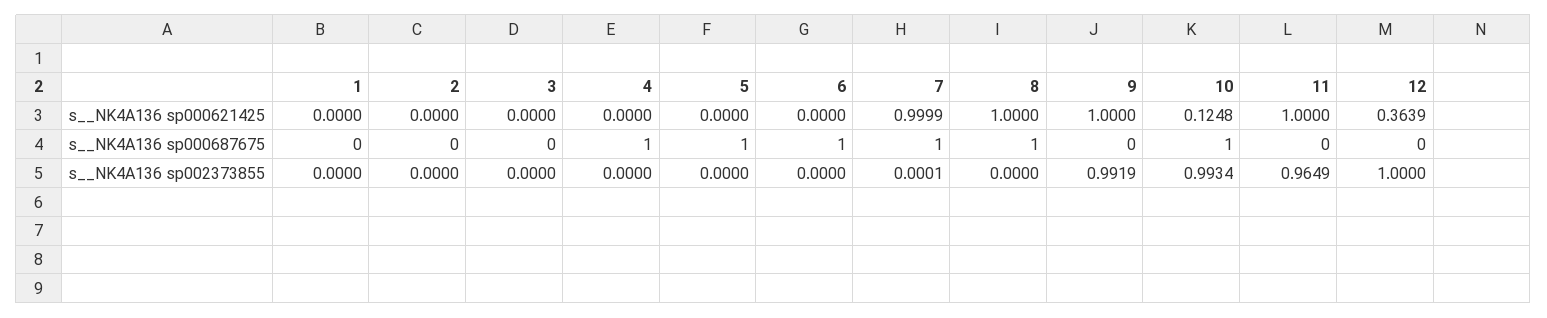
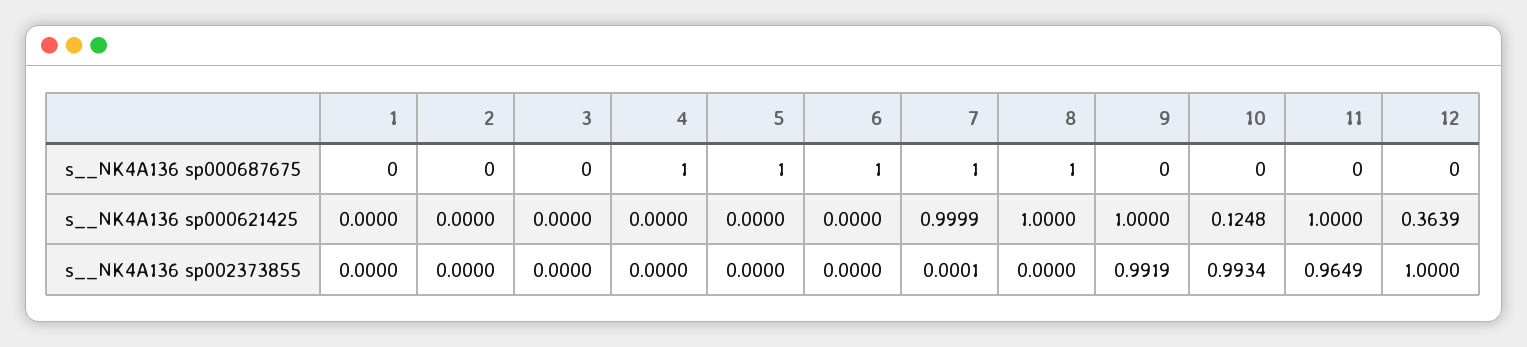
  {
    "1": {
      "s__NK4A136 sp000621425": 0,
      "s__NK4A136 sp000687675": 0,
      "s__NK4A136 sp002373855": 0
    },
    "2": {
      "s__NK4A136 sp000621425": 0,
      "s__NK4A136 sp000687675": 0,
      "s__NK4A136 sp002373855": 0
    },
    "3": {
      "s__NK4A136 sp000621425": 0,
      "s__NK4A136 sp000687675": 0,
      "s__NK4A136 sp002373855": 0
    },
    "4": {
      "s__NK4A136 sp000621425": 0,
      "s__NK4A136 sp000687675": 1,
      "s__NK4A136 sp002373855": 0
    },
    "5": {
      "s__NK4A136 sp000621425": 0,
      "s__NK4A136 sp000687675": 1,
      "s__NK4A136 sp002373855": 0
    },
    "6": {
      "s__NK4A136 sp000621425": 0,
      "s__NK4A136 sp000687675": 1,
      "s__NK4A136 sp002373855": 0
    },
    "7": {
      "s__NK4A136 sp000621425": 0.9999,
      "s__NK4A136 sp000687675": 1,
      "s__NK4A136 sp002373855": 0.0001
    },
    "8": {
      "s__NK4A136 sp000621425": 1,
      "s__NK4A136 sp000687675": 1,
      "s__NK4A136 sp002373855": 0
    },
    "9": {
      "s__NK4A136 sp000621425": 1,
      "s__NK4A136 sp000687675": 0,
      "s__NK4A136 sp002373855": 0.9919
    },
    "10": {
      "s__NK4A136 sp000621425": 0.1248,
-     "s__NK4A136 sp000687675": 1,
+     "s__NK4A136 sp000687675": 0,
      "s__NK4A136 sp002373855": 0.9934
    },
    "11": {
      "s__NK4A136 sp000621425": 1,
      "s__NK4A136 sp000687675": 0,
      "s__NK4A136 sp002373855": 0.9649
    },
    "12": {
      "s__NK4A136 sp000621425": 0.3639,
      "s__NK4A136 sp000687675": 0,
      "s__NK4A136 sp002373855": 1
    }
  }

